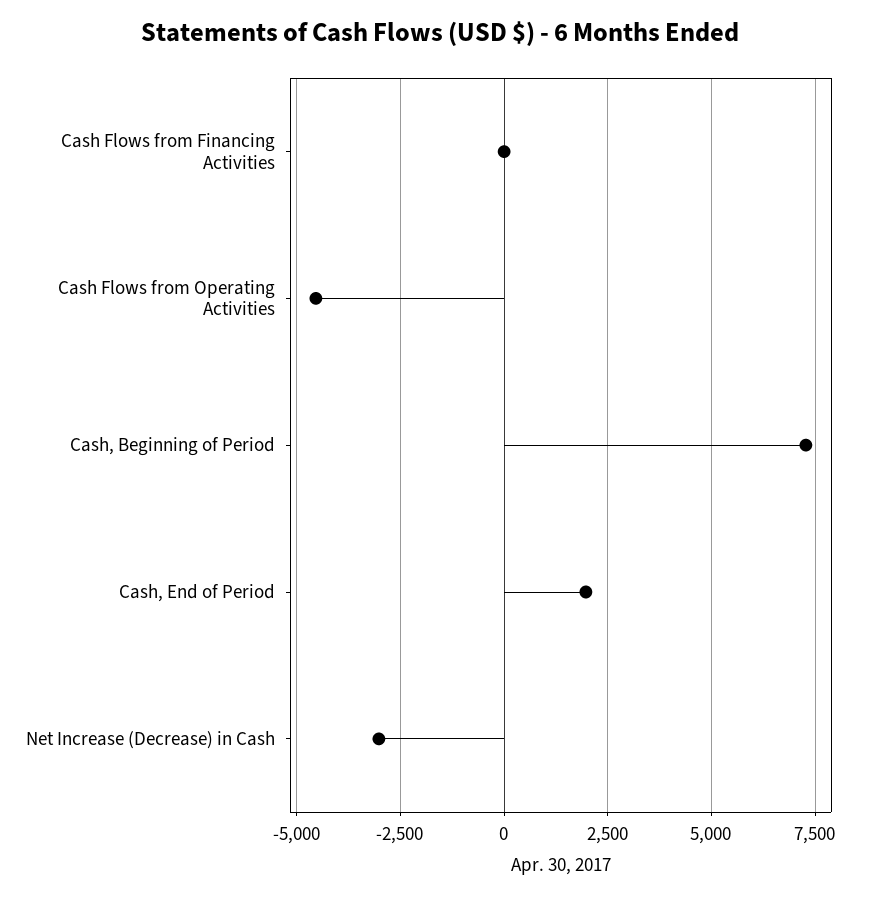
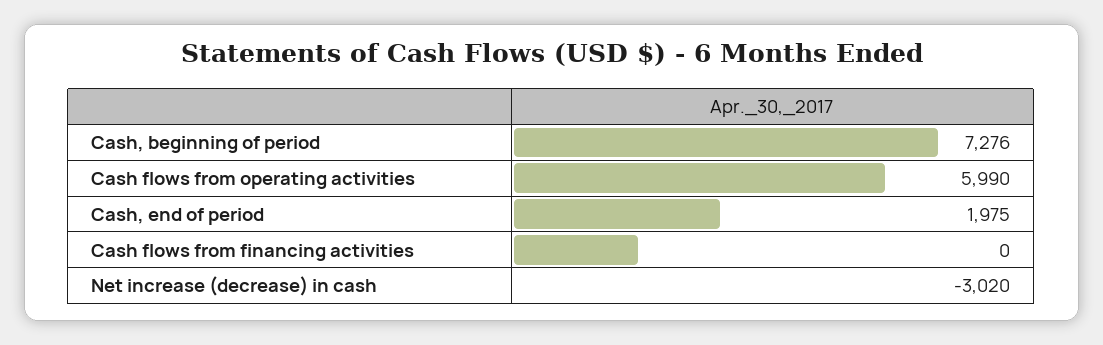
  {
    "Cash Flows from Financing Activities": 0,
-   "Cash Flows from Operating Activities": -4500,
+   "Cash Flows from Operating Activities": 5990,
    "Cash, Beginning of Period": 7276,
    "Cash, End of Period": 1975,
    "Net Increase (Decrease) in Cash": -3020
  }

